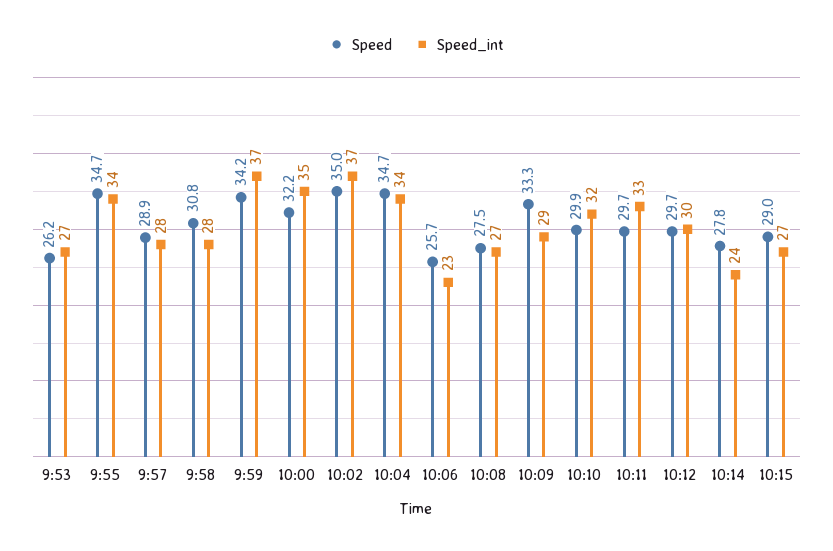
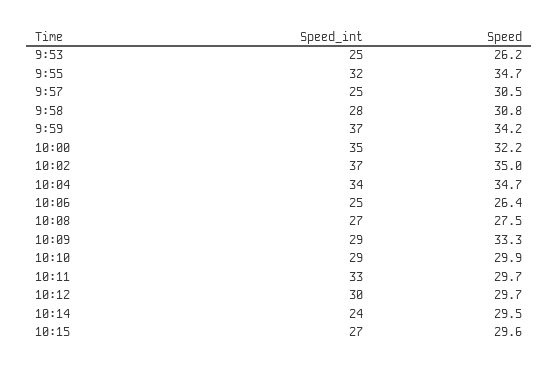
  {
    "Speed": {
      "9:53": 26.2,
      "9:55": 34.7,
-     "9:57": 28.9,
+     "9:57": 30.5,
      "9:58": 30.8,
      "9:59": 34.2,
      "10:00": 32.2,
      "10:02": 35,
      "10:04": 34.7,
-     "10:06": 25.7,
+     "10:06": 26.4,
      "10:08": 27.5,
      "10:09": 33.3,
      "10:10": 29.9,
      "10:11": 29.7,
      "10:12": 29.7,
-     "10:14": 27.8,
+     "10:14": 29.5,
-     "10:15": 29
+     "10:15": 29.6
    },
    "Speed_int": {
-     "9:53": 27,
+     "9:53": 25,
-     "9:55": 34,
+     "9:55": 32,
-     "9:57": 28,
+     "9:57": 25,
      "9:58": 28,
      "9:59": 37,
      "10:00": 35,
      "10:02": 37,
      "10:04": 34,
-     "10:06": 23,
+     "10:06": 25,
      "10:08": 27,
      "10:09": 29,
-     "10:10": 32,
+     "10:10": 29,
      "10:11": 33,
      "10:12": 30,
      "10:14": 24,
      "10:15": 27
    }
  }

